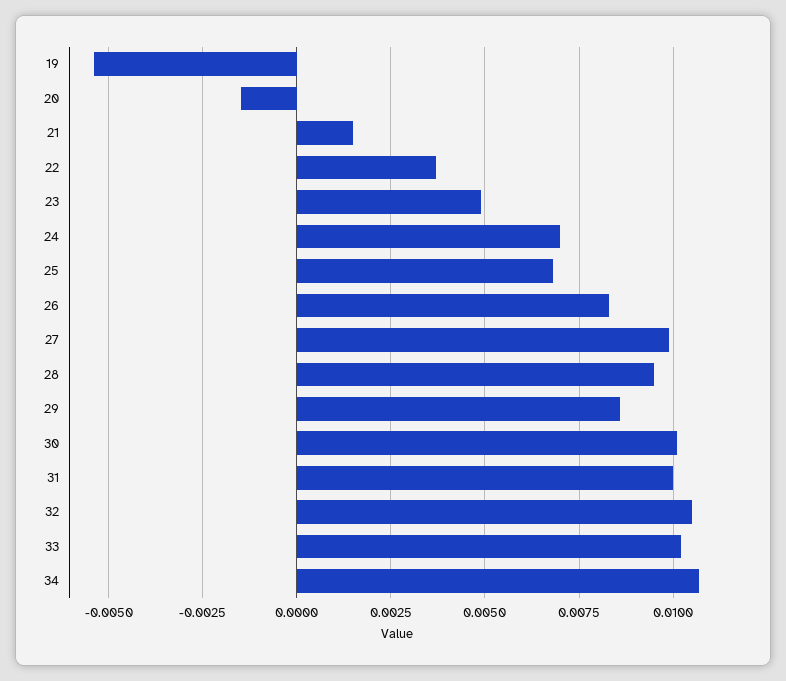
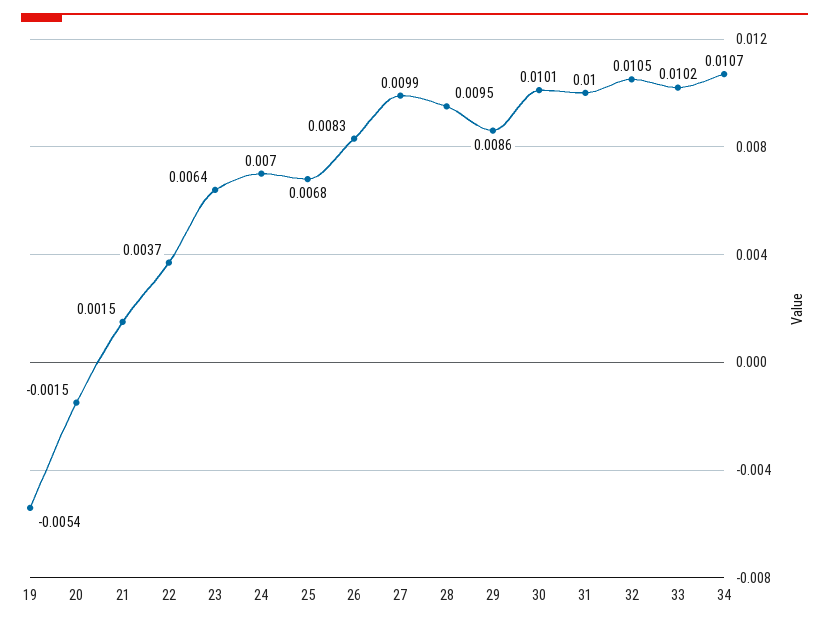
  {
    "19": -0.0054,
    "20": -0.0015,
    "21": 0.0015,
    "22": 0.0037,
-   "23": 0.005,
+   "23": 0.0064,
    "24": 0.007,
    "25": 0.0068,
    "26": 0.0083,
    "27": 0.0099,
    "28": 0.0095,
    "29": 0.0086,
    "30": 0.0101,
    "31": 0.01,
    "32": 0.0105,
    "33": 0.0102,
    "34": 0.0107
  }

